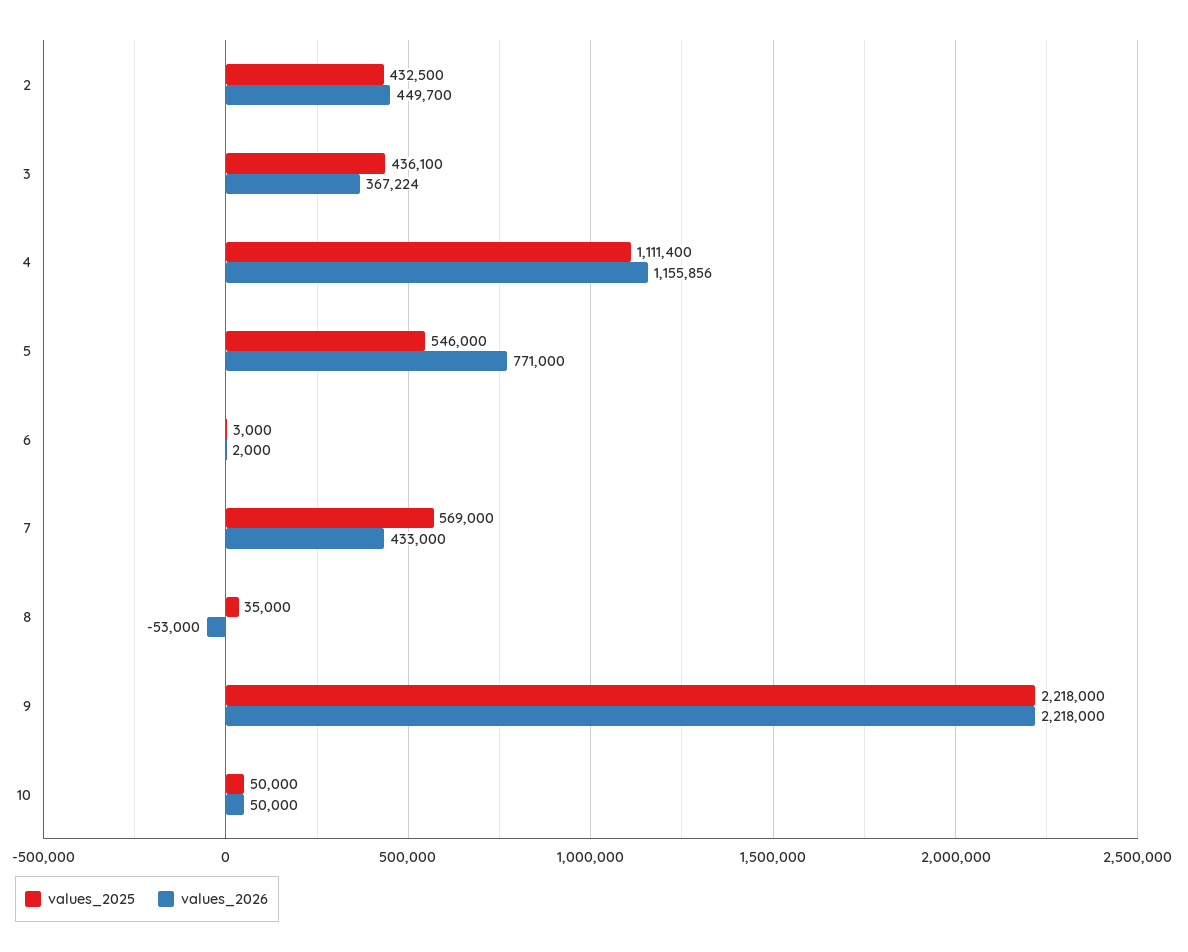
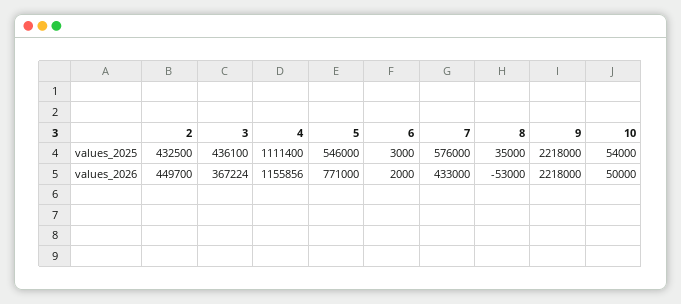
  {
    "values_2025": {
      "2": 432500,
      "3": 436100,
      "4": 1111400,
      "5": 546000,
      "6": 3000,
-     "7": 569000,
+     "7": 576000,
      "8": 35000,
      "9": 2218000,
-     "10": 50000
+     "10": 54000
    },
    "values_2026": {
      "2": 449700,
      "3": 367224,
      "4": 1155856,
      "5": 771000,
      "6": 2000,
      "7": 433000,
      "8": -53000,
      "9": 2218000,
      "10": 50000
    }
  }

